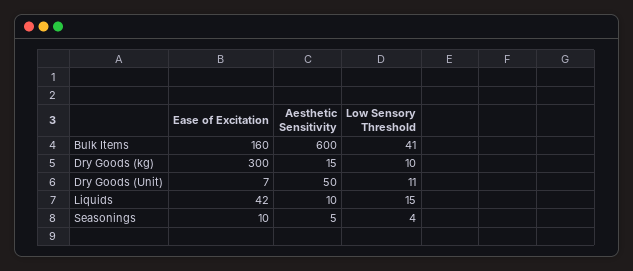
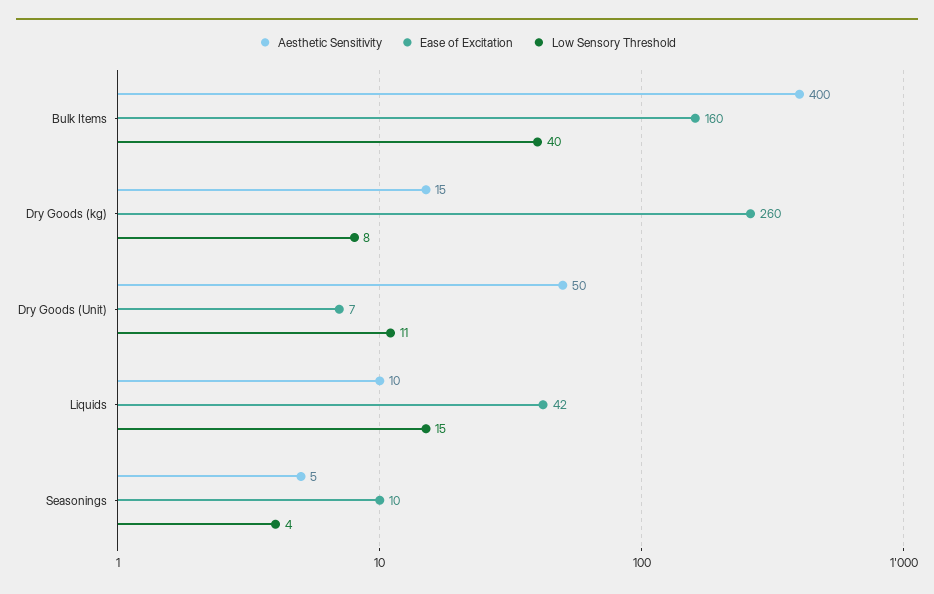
  {
    "Ease of Excitation": {
      "Bulk Items": 160,
-     "Dry Goods (kg)": 300,
+     "Dry Goods (kg)": 260,
      "Dry Goods (Unit)": 7,
      "Liquids": 42,
      "Seasonings": 10
    },
    "Aesthetic Sensitivity": {
-     "Bulk Items": 600,
+     "Bulk Items": 400,
      "Dry Goods (kg)": 15,
      "Dry Goods (Unit)": 50,
      "Liquids": 10,
      "Seasonings": 5
    },
    "Low Sensory Threshold": {
-     "Bulk Items": 41,
+     "Bulk Items": 40,
-     "Dry Goods (kg)": 10,
+     "Dry Goods (kg)": 8,
      "Dry Goods (Unit)": 11,
      "Liquids": 15,
      "Seasonings": 4
    }
  }

